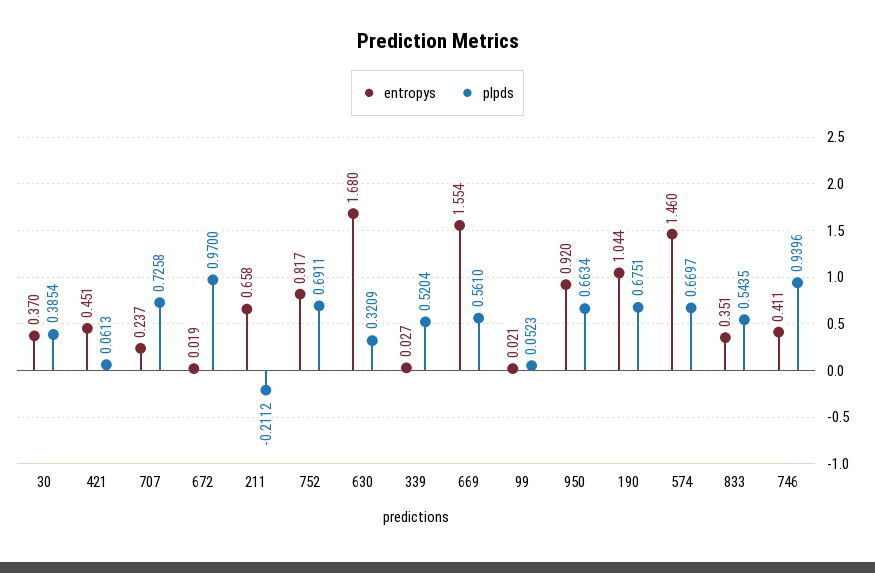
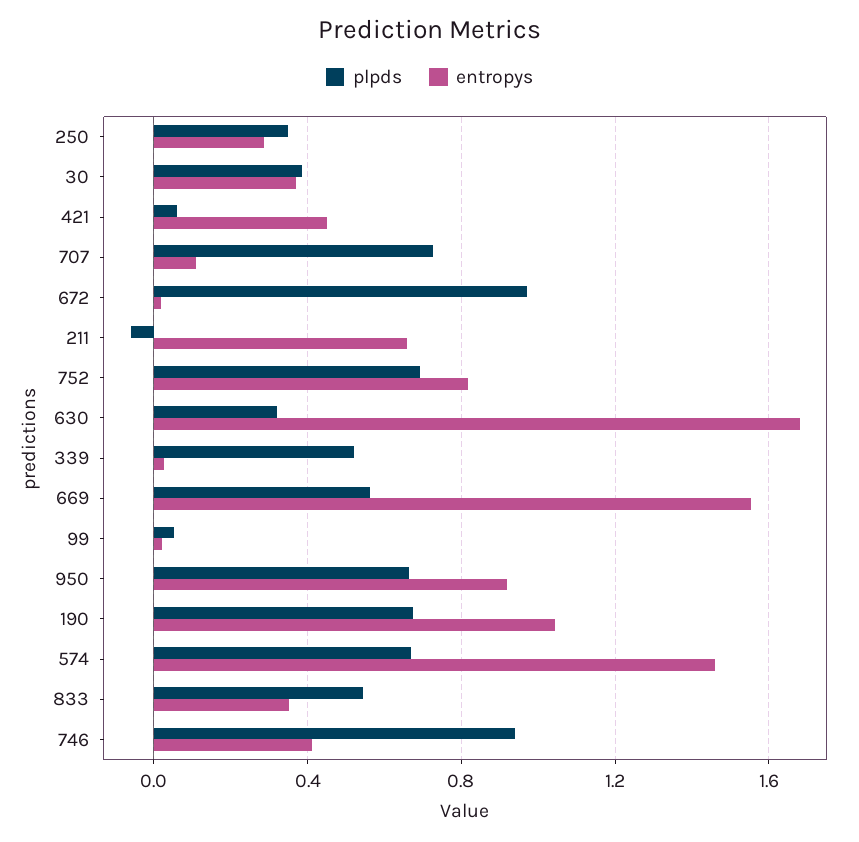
  {
    "entropys": {
      "30": 0.37,
      "421": 0.451,
-     "707": 0.237,
+     "707": 0.1,
      "672": 0.019,
      "211": 0.658,
      "752": 0.817,
      "630": 1.68,
      "339": 0.027,
      "669": 1.554,
      "99": 0.021,
      "950": 0.92,
      "190": 1.044,
      "574": 1.46,
      "833": 0.351,
-     "746": 0.411
+     "746": 0.411,
+     "250": 0.3
    },
    "plpds": {
      "30": 0.3854,
      "421": 0.0613,
      "707": 0.7258,
      "672": 0.97,
-     "211": -0.2112,
+     "211": -0.05,
      "752": 0.6911,
      "630": 0.3209,
      "339": 0.5204,
      "669": 0.561,
      "99": 0.0523,
      "950": 0.6634,
      "190": 0.6751,
      "574": 0.6697,
      "833": 0.5435,
-     "746": 0.9396
+     "746": 0.9396,
+     "250": 0.35
    }
  }

